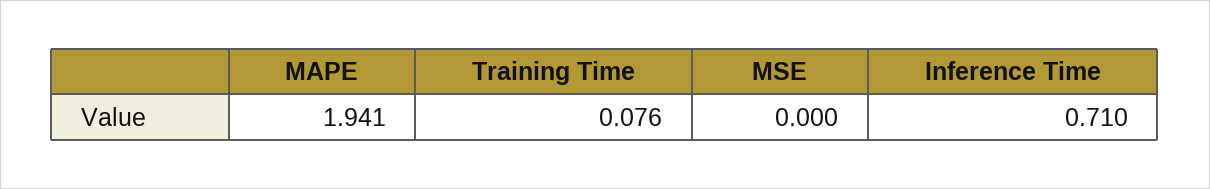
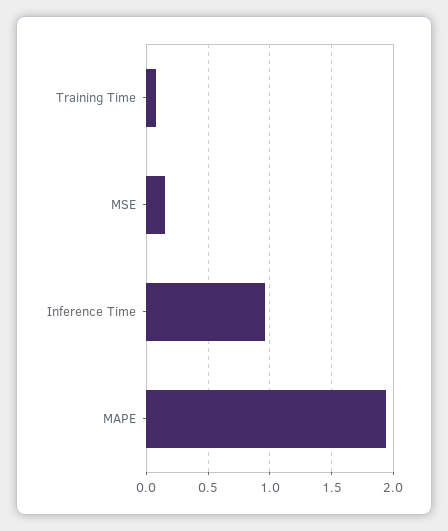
  {
    "MAPE": 1.941,
    "Training Time": 0.076,
-   "MSE": 0,
+   "MSE": 0.15,
-   "Inference Time": 0.71
+   "Inference Time": 0.95
  }

